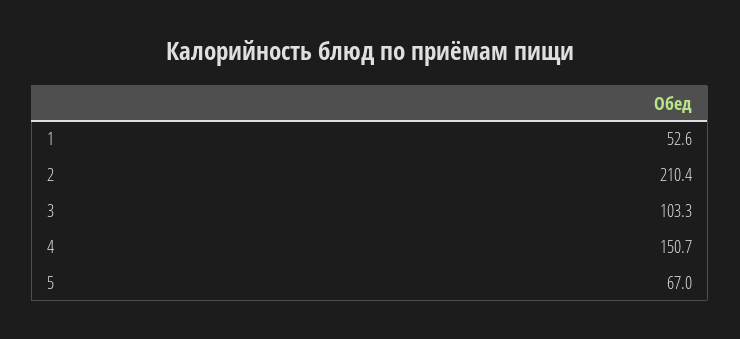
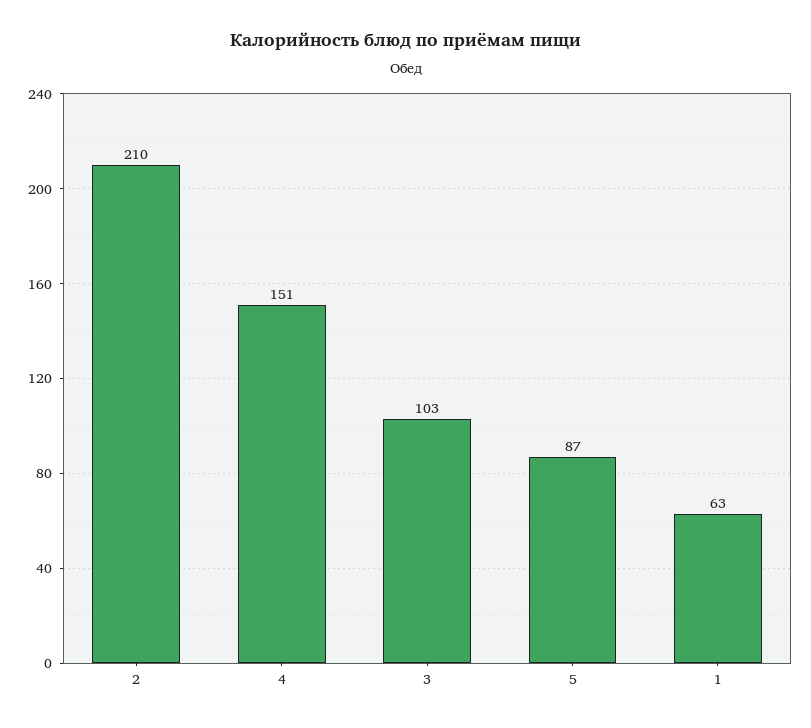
  {
-   "1": 52.6,
+   "1": 63,
    "2": 210.4,
    "3": 103.3,
    "4": 150.7,
-   "5": 67
+   "5": 87
  }

